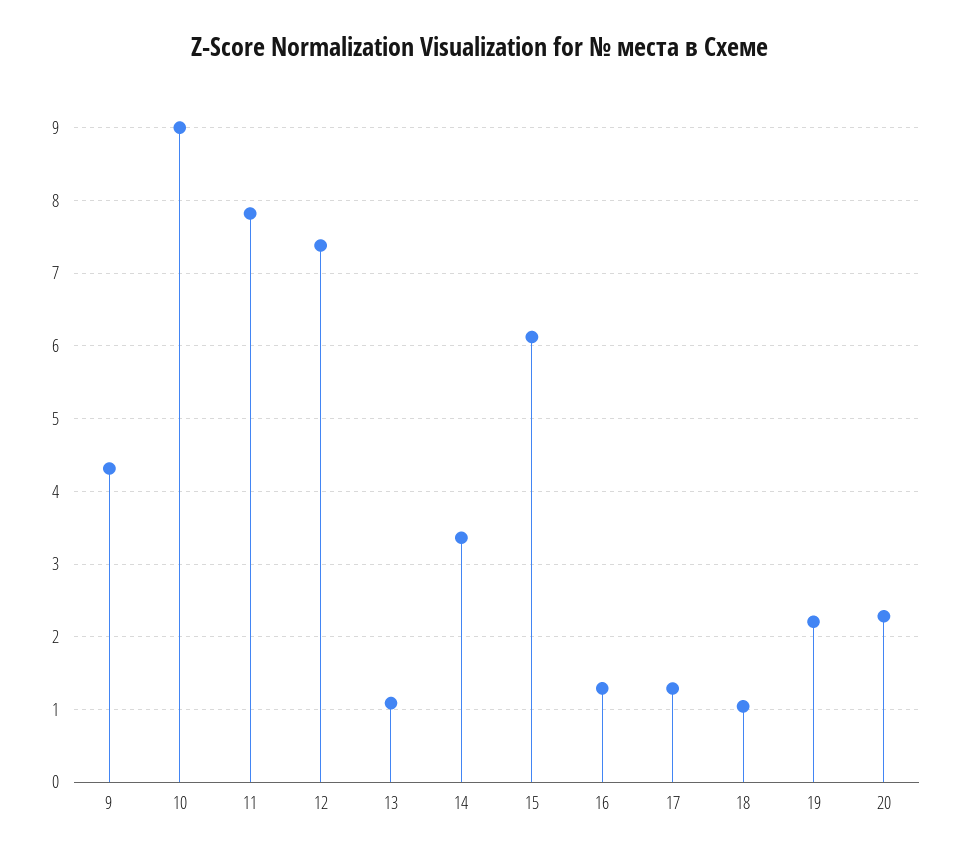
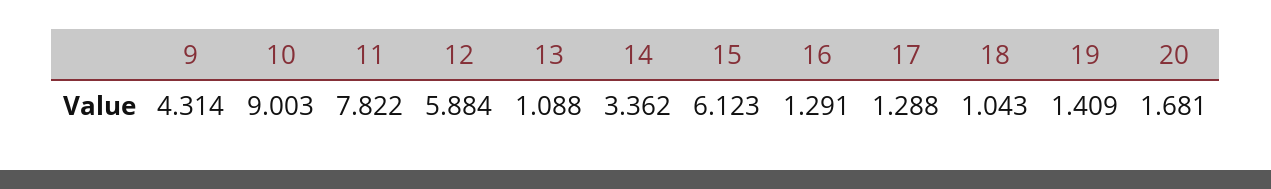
  {
    "9": 4.314,
    "10": 9.003,
    "11": 7.822,
-   "12": 7.4,
+   "12": 5.884,
    "13": 1.088,
    "14": 3.362,
    "15": 6.123,
    "16": 1.291,
    "17": 1.288,
    "18": 1.043,
-   "19": 2.2,
+   "19": 1.409,
-   "20": 2.3
+   "20": 1.681
  }

